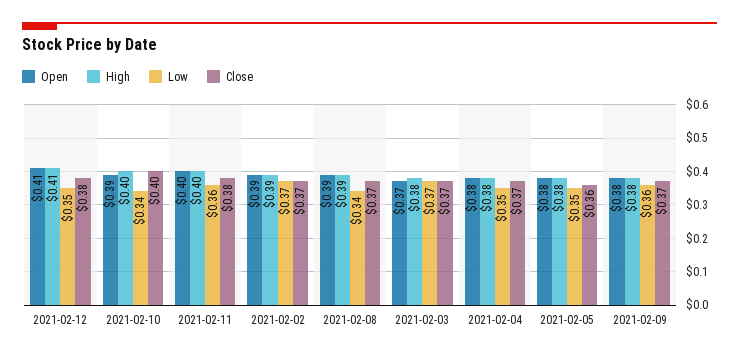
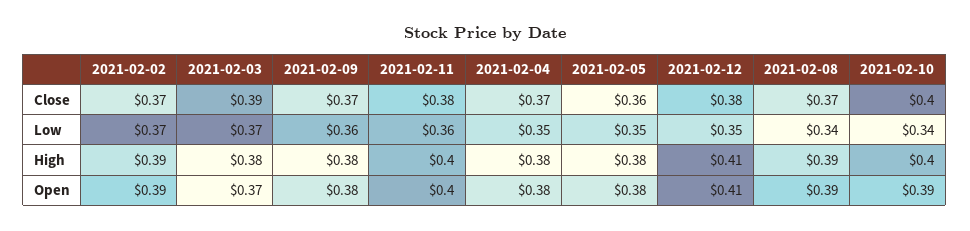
  {
    "Open": {
      "2021-02-12": 0.41,
      "2021-02-10": 0.39,
      "2021-02-11": 0.4,
      "2021-02-02": 0.39,
      "2021-02-08": 0.39,
      "2021-02-03": 0.37,
      "2021-02-04": 0.38,
      "2021-02-05": 0.38,
      "2021-02-09": 0.38
    },
    "High": {
      "2021-02-12": 0.41,
      "2021-02-10": 0.4,
      "2021-02-11": 0.4,
      "2021-02-02": 0.39,
      "2021-02-08": 0.39,
      "2021-02-03": 0.38,
      "2021-02-04": 0.38,
      "2021-02-05": 0.38,
      "2021-02-09": 0.38
    },
    "Low": {
      "2021-02-12": 0.35,
      "2021-02-10": 0.34,
      "2021-02-11": 0.36,
      "2021-02-02": 0.37,
      "2021-02-08": 0.34,
      "2021-02-03": 0.37,
      "2021-02-04": 0.35,
      "2021-02-05": 0.35,
      "2021-02-09": 0.36
    },
    "Close": {
      "2021-02-12": 0.38,
      "2021-02-10": 0.4,
      "2021-02-11": 0.38,
      "2021-02-02": 0.37,
      "2021-02-08": 0.37,
-     "2021-02-03": 0.37,
+     "2021-02-03": 0.39,
      "2021-02-04": 0.37,
      "2021-02-05": 0.36,
      "2021-02-09": 0.37
    }
  }

